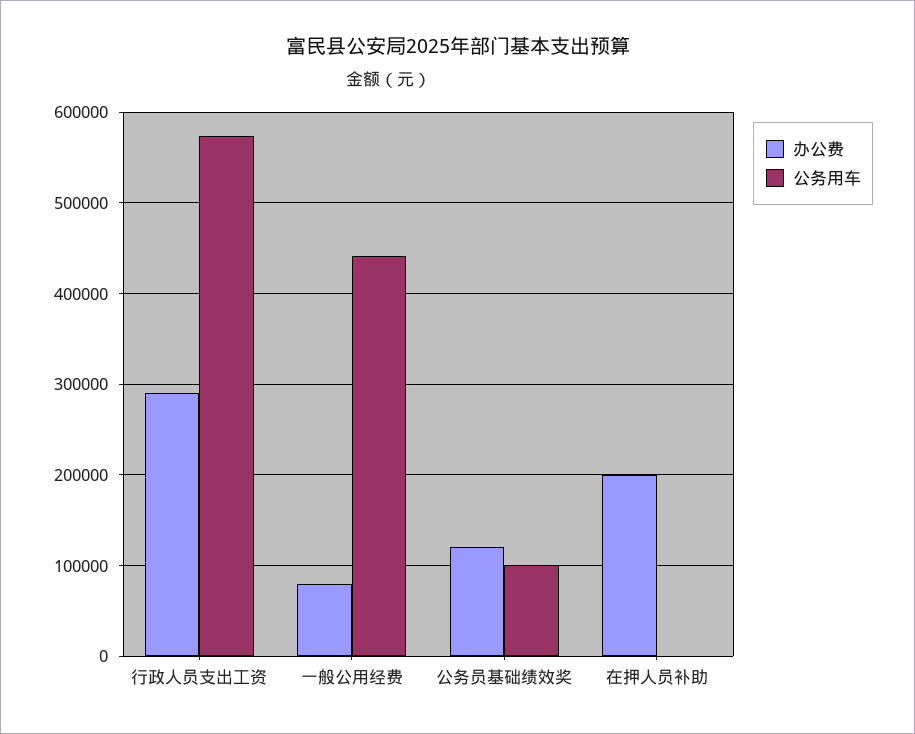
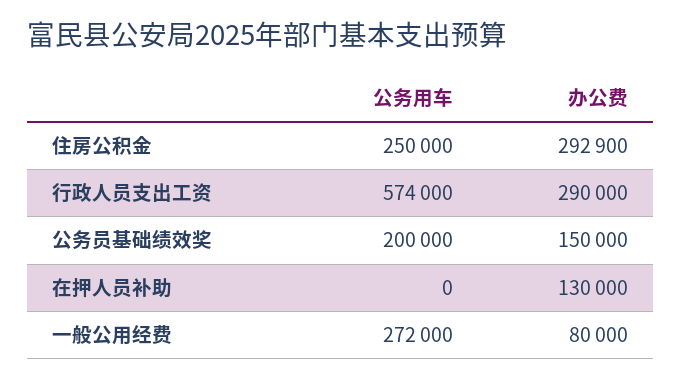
  {
    "办公费": {
      "行政人员支出工资": 290000,
      "一般公用经费": 80000,
-     "公务员基础绩效奖": 120000,
+     "公务员基础绩效奖": 150000,
-     "在押人员补助": 200000
+     "在押人员补助": 130000,
+     "住房公积金": 292900
    },
    "公务用车": {
      "行政人员支出工资": 574000,
-     "一般公用经费": 440000,
+     "一般公用经费": 272000,
-     "公务员基础绩效奖": 100000,
+     "公务员基础绩效奖": 200000,
-     "在押人员补助": 0
+     "在押人员补助": 0,
+     "住房公积金": 250000
    }
  }

